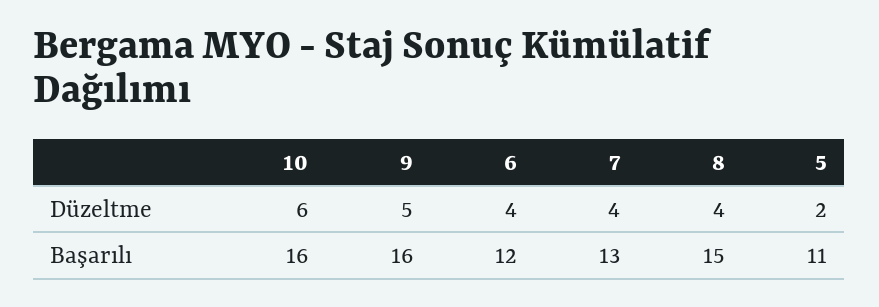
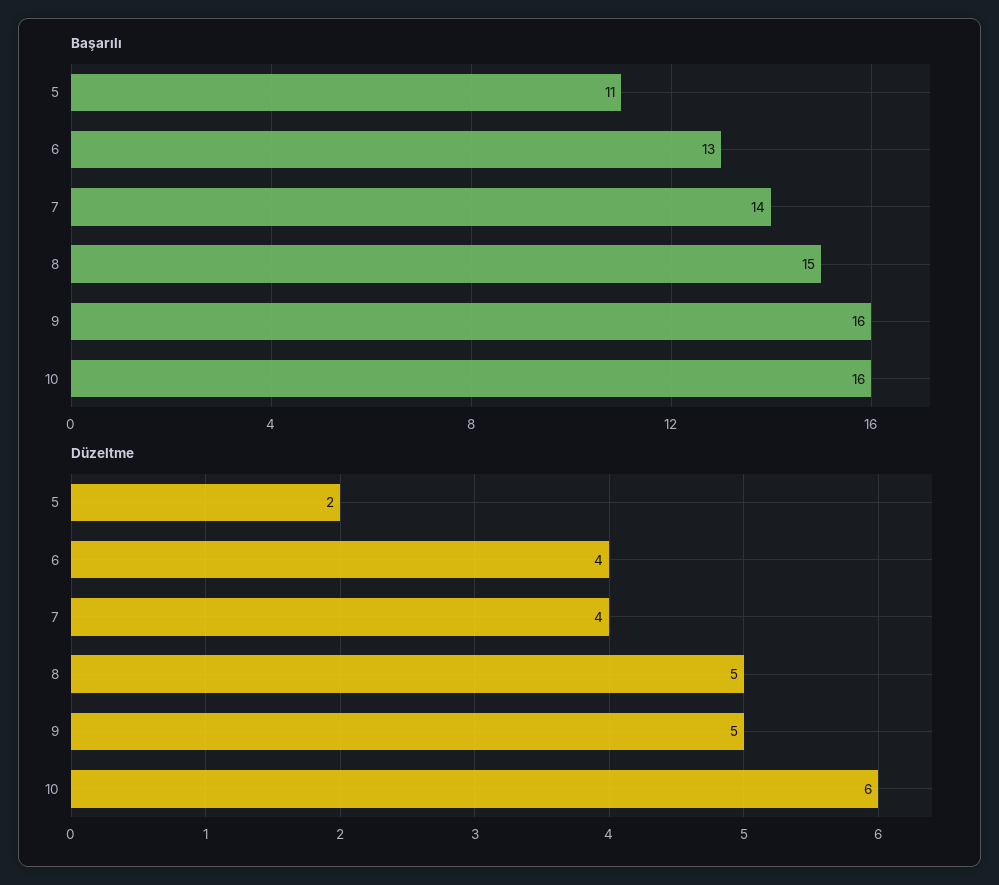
  {
    "Düzeltme": {
      "10": 6,
      "9": 5,
      "6": 4,
      "7": 4,
-     "8": 4,
+     "8": 5,
      "5": 2
    },
    "Başarılı": {
      "10": 16,
      "9": 16,
-     "6": 12,
+     "6": 13,
-     "7": 13,
+     "7": 14,
      "8": 15,
      "5": 11
    }
  }

